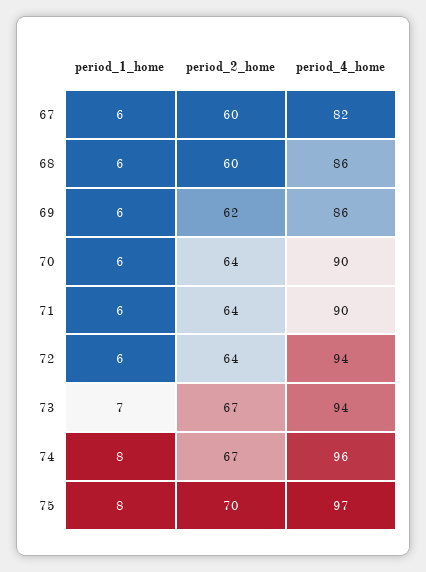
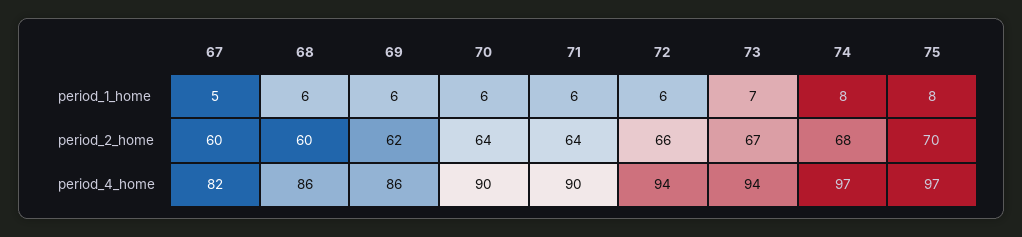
  {
    "period_1_home": {
-     "67": 6,
+     "67": 5,
      "68": 6,
      "69": 6,
      "70": 6,
      "71": 6,
      "72": 6,
      "73": 7,
      "74": 8,
      "75": 8
    },
    "period_2_home": {
      "67": 60,
      "68": 60,
      "69": 62,
      "70": 64,
      "71": 64,
-     "72": 64,
+     "72": 66,
      "73": 67,
-     "74": 67,
+     "74": 68,
      "75": 70
    },
    "period_4_home": {
      "67": 82,
      "68": 86,
      "69": 86,
      "70": 90,
      "71": 90,
      "72": 94,
      "73": 94,
-     "74": 96,
+     "74": 97,
      "75": 97
    }
  }

